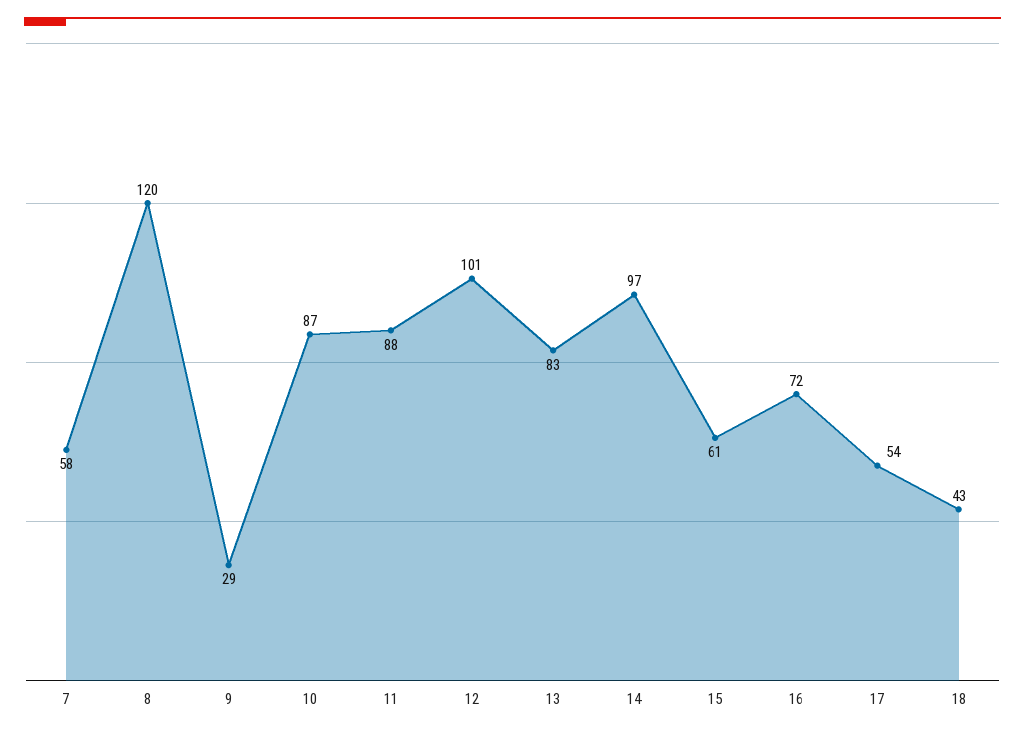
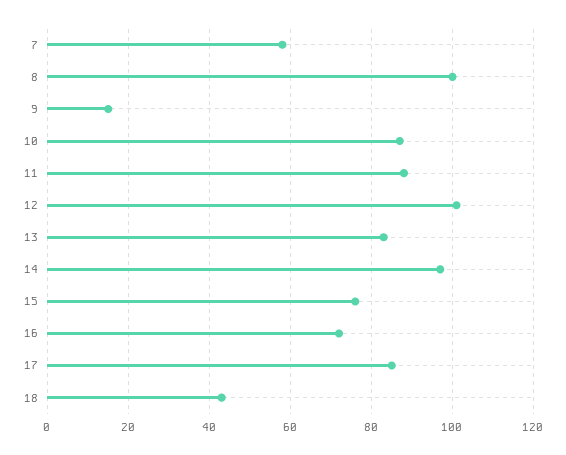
  {
    "7": 58,
-   "8": 120,
+   "8": 100,
-   "9": 29,
+   "9": 15,
    "10": 87,
    "11": 88,
    "12": 101,
    "13": 83,
    "14": 97,
-   "15": 61,
+   "15": 75,
    "16": 72,
-   "17": 54,
+   "17": 85,
    "18": 43
  }

